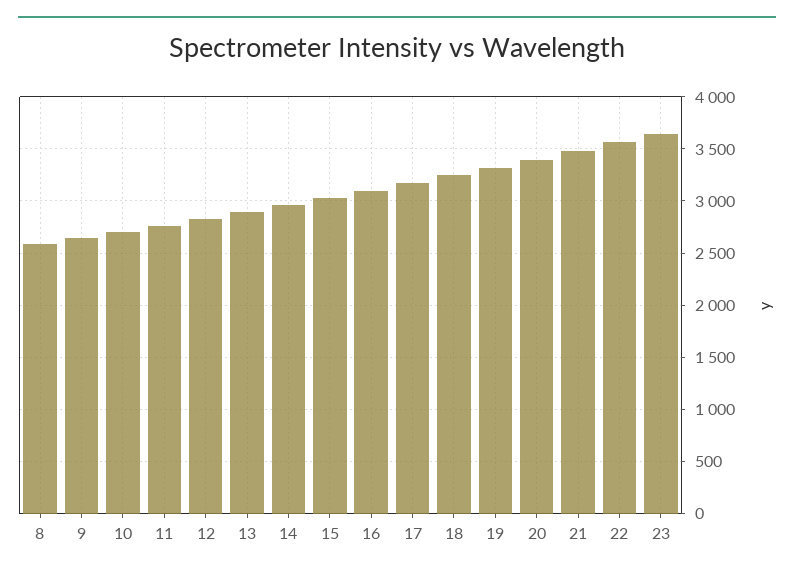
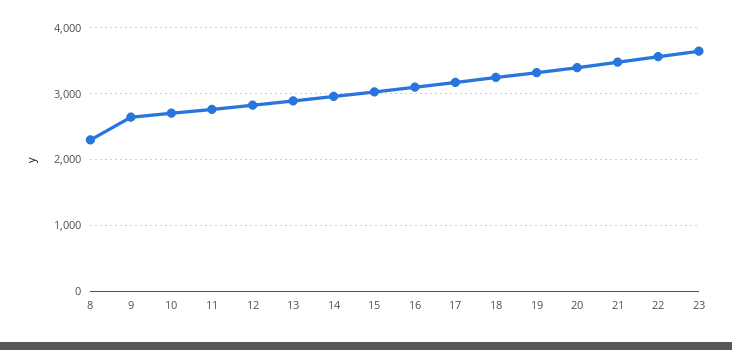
  {
-   "8": 2600,
+   "8": 2300,
    "9": 2600,
    "10": 2700,
    "11": 2800,
    "12": 2800,
    "13": 2900,
    "14": 3000,
    "15": 3000,
    "16": 3100,
    "17": 3200,
    "18": 3200,
    "19": 3300,
    "20": 3400,
    "21": 3500,
    "22": 3600,
    "23": 3600
  }

